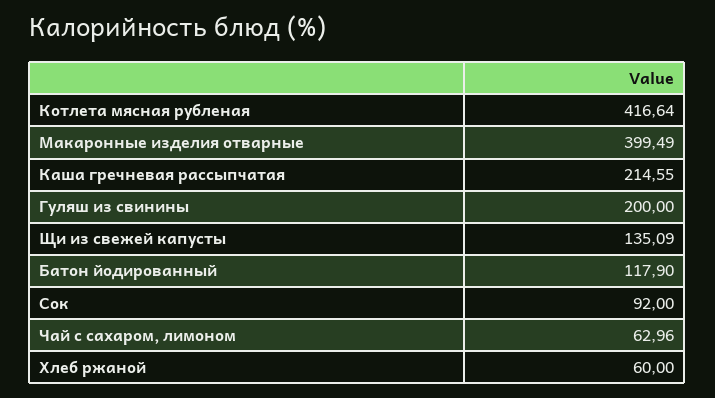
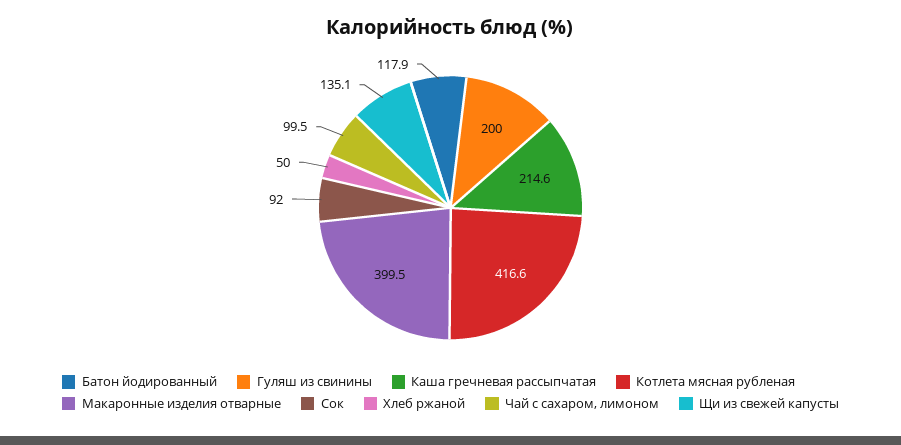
  {
    "Котлета мясная рубленая": 416.64,
    "Макаронные изделия отварные": 399.49,
    "Каша гречневая рассыпчатая": 214.55,
    "Гуляш из свинины": 200,
    "Щи из свежей капусты": 135.09,
    "Батон йодированный": 117.9,
    "Сок": 92,
-   "Чай с сахаром, лимоном": 62.96,
+   "Чай с сахаром, лимоном": 99.5,
-   "Хлеб ржаной": 60
+   "Хлеб ржаной": 50
  }

